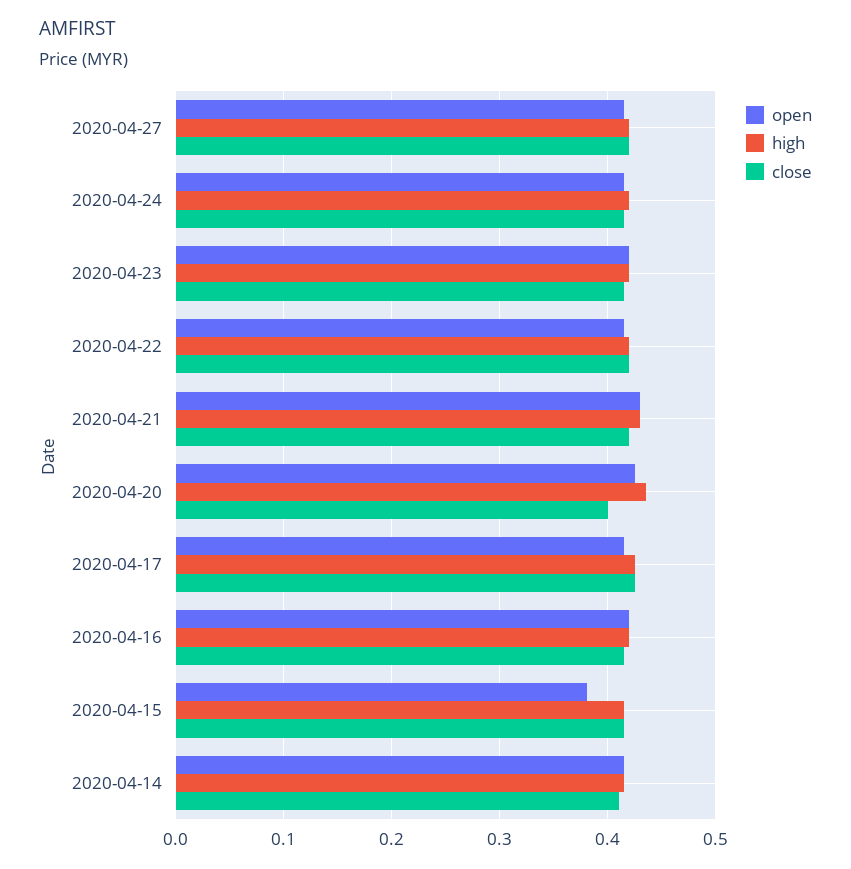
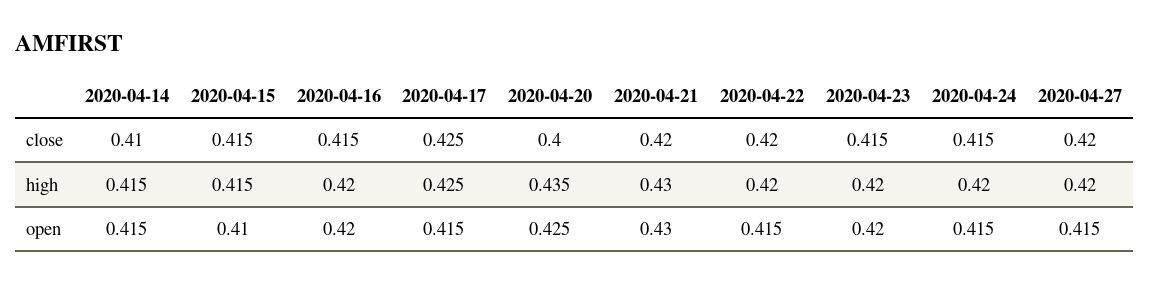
  {
    "open": {
      "2020-04-27": 0.415,
      "2020-04-24": 0.415,
      "2020-04-23": 0.42,
      "2020-04-22": 0.415,
      "2020-04-21": 0.43,
      "2020-04-20": 0.425,
      "2020-04-17": 0.415,
      "2020-04-16": 0.42,
-     "2020-04-15": 0.38,
+     "2020-04-15": 0.41,
      "2020-04-14": 0.415
    },
    "high": {
      "2020-04-27": 0.42,
      "2020-04-24": 0.42,
      "2020-04-23": 0.42,
      "2020-04-22": 0.42,
      "2020-04-21": 0.43,
      "2020-04-20": 0.435,
      "2020-04-17": 0.425,
      "2020-04-16": 0.42,
      "2020-04-15": 0.415,
      "2020-04-14": 0.415
    },
    "close": {
      "2020-04-27": 0.42,
      "2020-04-24": 0.415,
      "2020-04-23": 0.415,
      "2020-04-22": 0.42,
      "2020-04-21": 0.42,
      "2020-04-20": 0.4,
      "2020-04-17": 0.425,
      "2020-04-16": 0.415,
      "2020-04-15": 0.415,
      "2020-04-14": 0.41
    }
  }

